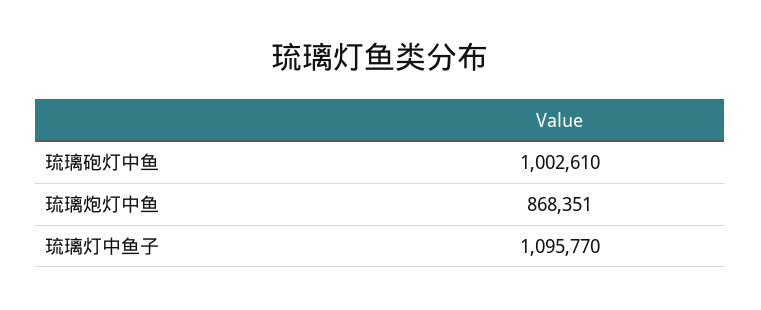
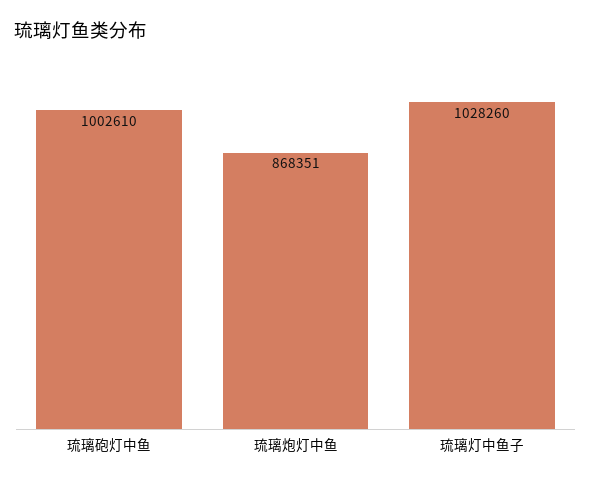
  {
    "琉璃砲灯中鱼": 1002610,
    "琉璃炮灯中鱼": 868351,
-   "琉璃灯中鱼子": 1095770
+   "琉璃灯中鱼子": 1028260
  }

